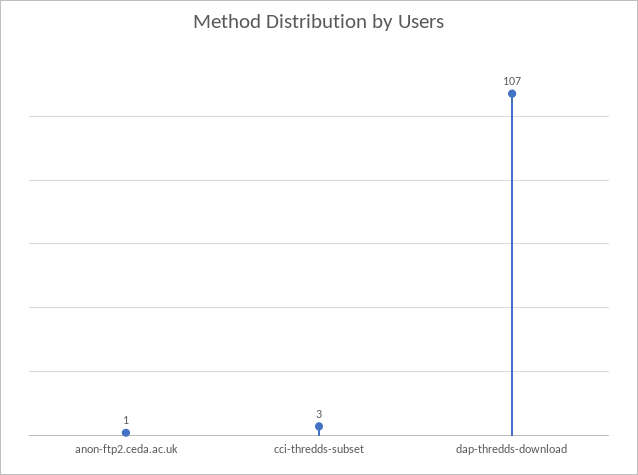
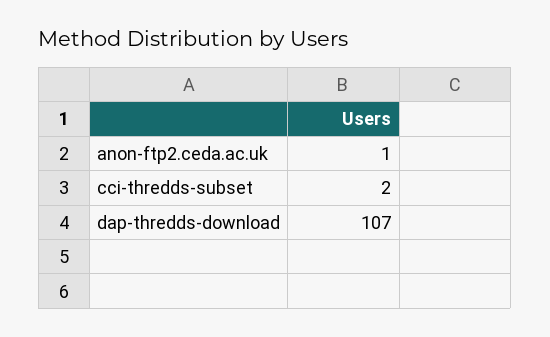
  {
    "anon-ftp2.ceda.ac.uk": 1,
-   "cci-thredds-subset": 3,
+   "cci-thredds-subset": 2,
    "dap-thredds-download": 107
  }

